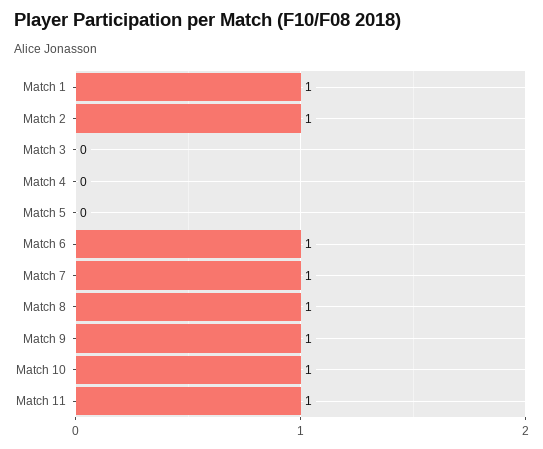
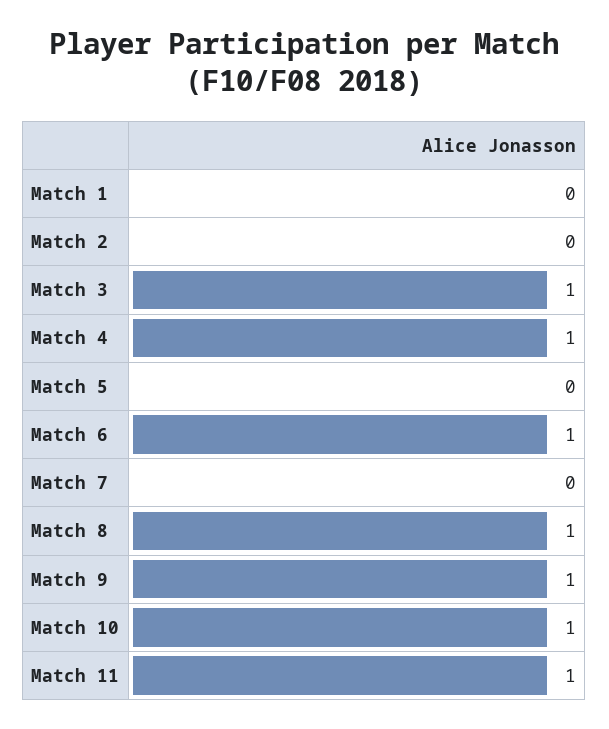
  {
-   "Match 1": 1,
+   "Match 1": 0,
-   "Match 2": 1,
+   "Match 2": 0,
-   "Match 3": 0,
+   "Match 3": 1,
-   "Match 4": 0,
+   "Match 4": 1,
    "Match 5": 0,
    "Match 6": 1,
-   "Match 7": 1,
+   "Match 7": 0,
    "Match 8": 1,
    "Match 9": 1,
    "Match 10": 1,
    "Match 11": 1
  }

